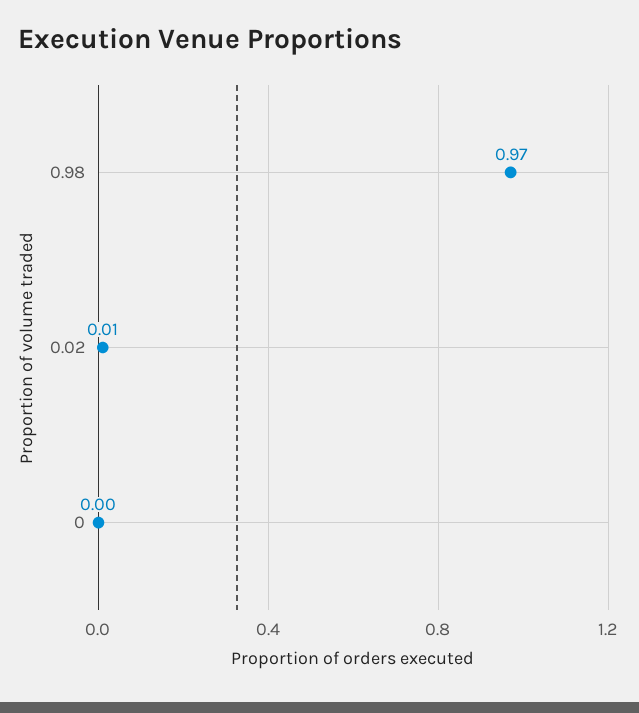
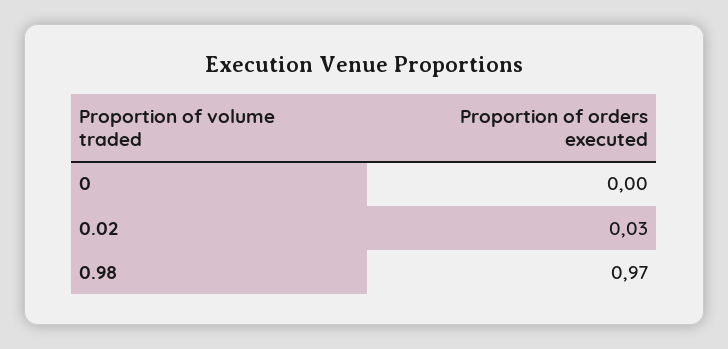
  {
    "0.98": 0.97,
-   "0.02": 0.01,
+   "0.02": 0.03,
    "0": 0
  }

